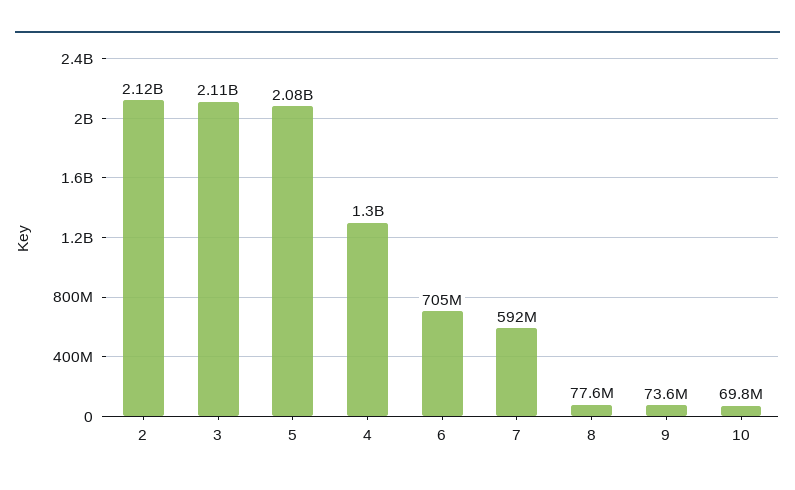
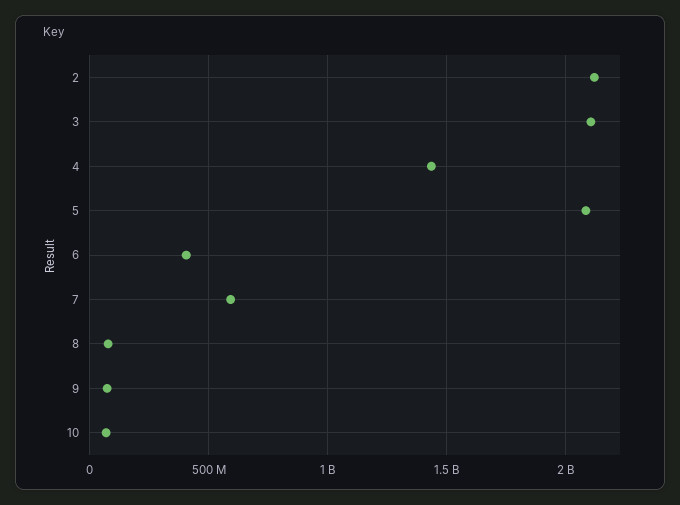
  {
    "2": 2120000000,
    "3": 2110000000,
    "5": 2080000000,
-   "4": 1300000000,
+   "4": 1450000000,
-   "6": 705000000,
+   "6": 400000000,
    "7": 592000000,
    "8": 77600000,
    "9": 73600000,
    "10": 69800000
  }

